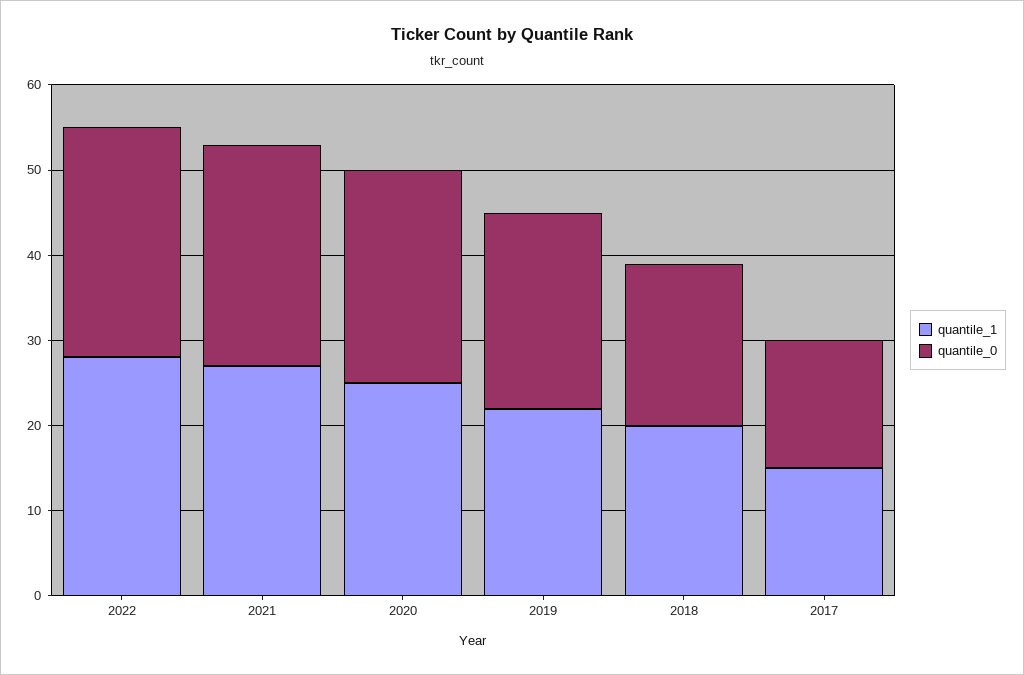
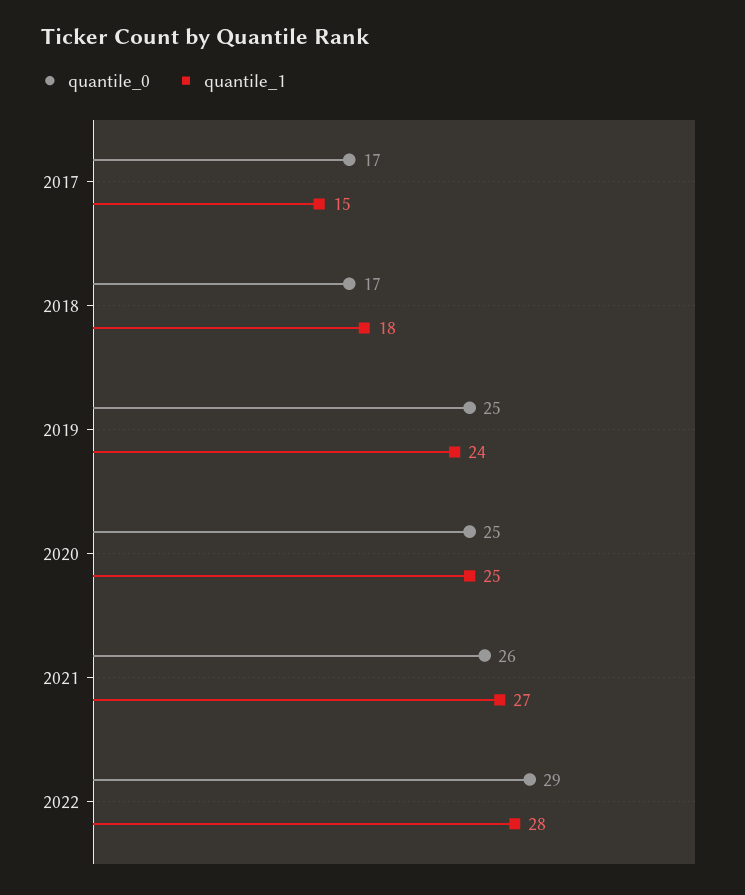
  {
    "quantile_1": {
      "2022": 28,
      "2021": 27,
      "2020": 25,
-     "2019": 22,
+     "2019": 24,
-     "2018": 20,
+     "2018": 18,
      "2017": 15
    },
    "quantile_0": {
-     "2022": 27,
+     "2022": 29,
      "2021": 26,
      "2020": 25,
-     "2019": 23,
+     "2019": 25,
-     "2018": 19,
+     "2018": 17,
-     "2017": 15
+     "2017": 17
    }
  }

